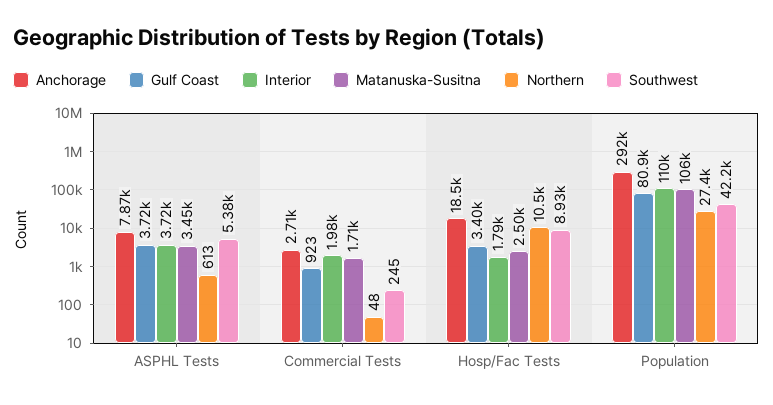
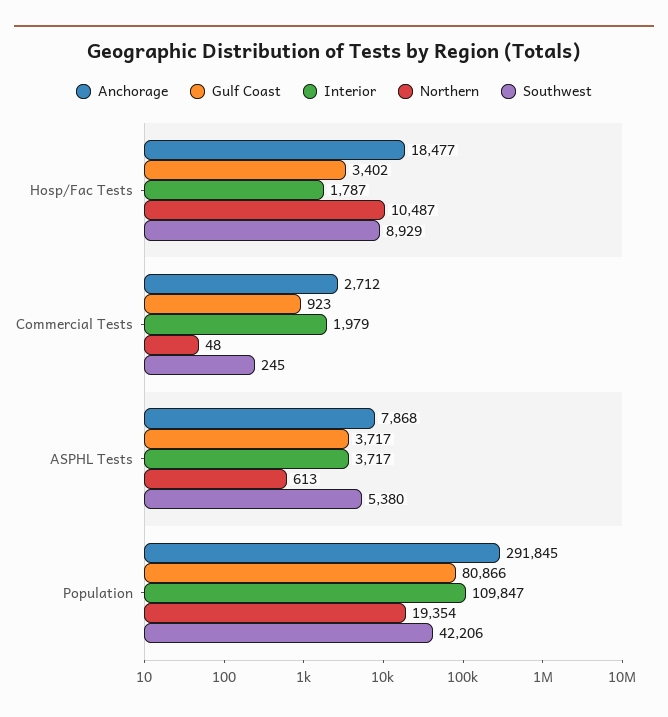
  {
    "Anchorage": {
      "ASPHL Tests": 7868,
      "Commercial Tests": 2712,
      "Hosp/Fac Tests": 18477,
      "Population": 291845
    },
    "Gulf Coast": {
      "ASPHL Tests": 3717,
      "Commercial Tests": 923,
      "Hosp/Fac Tests": 3402,
      "Population": 80866
    },
    "Interior": {
      "ASPHL Tests": 3717,
      "Commercial Tests": 1979,
      "Hosp/Fac Tests": 1787,
      "Population": 109847
    },
-   "Matanuska-Susitna": {
-     "ASPHL Tests": 3450,
-     "Commercial Tests": 1710,
-     "Hosp/Fac Tests": 2500,
-     "Population": 106000
-   },
    "Northern": {
      "ASPHL Tests": 613,
      "Commercial Tests": 48,
      "Hosp/Fac Tests": 10487,
-     "Population": 27400
+     "Population": 19354
    },
    "Southwest": {
      "ASPHL Tests": 5380,
      "Commercial Tests": 245,
      "Hosp/Fac Tests": 8929,
      "Population": 42206
    }
  }

